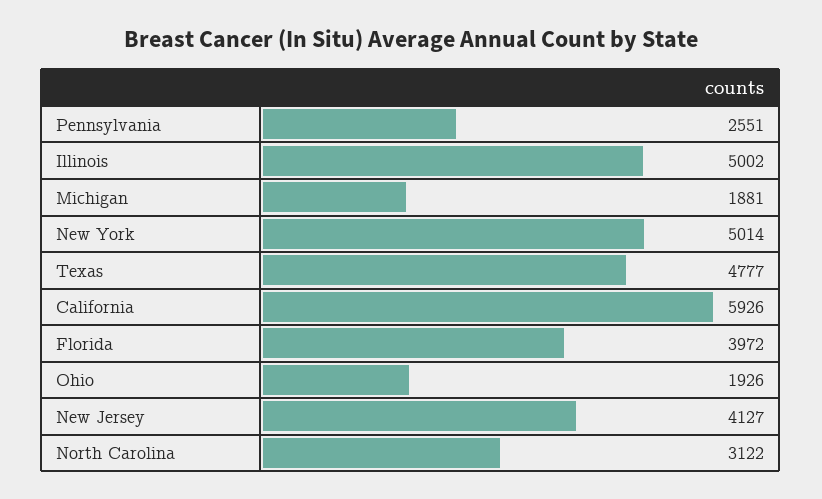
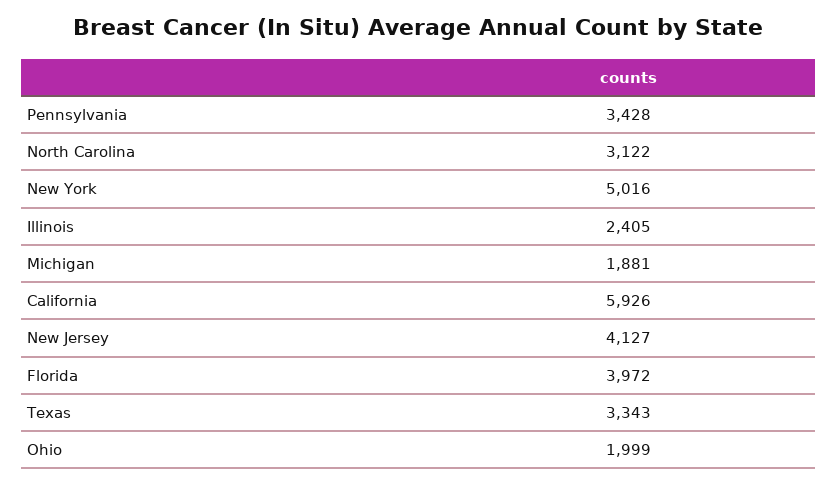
  {
-   "Pennsylvania": 2551,
+   "Pennsylvania": 3428,
-   "Illinois": 5002,
+   "Illinois": 2405,
    "Michigan": 1881,
-   "New York": 5014,
+   "New York": 5016,
-   "Texas": 4777,
+   "Texas": 3343,
    "California": 5926,
    "Florida": 3972,
-   "Ohio": 1926,
+   "Ohio": 1999,
    "New Jersey": 4127,
    "North Carolina": 3122
  }

